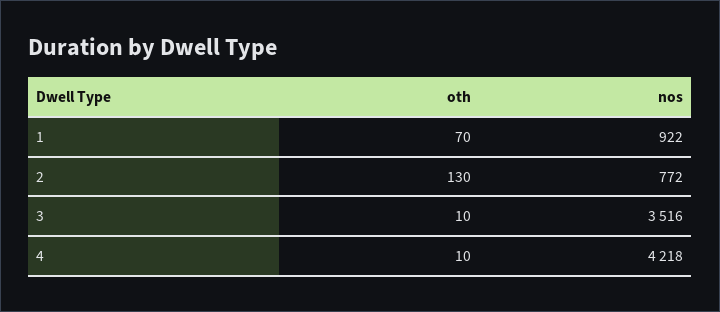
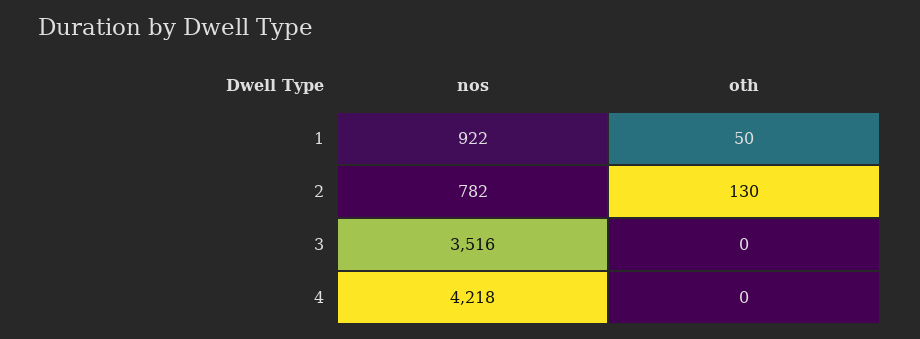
  {
    "oth": {
-     "1": 70,
+     "1": 50,
      "2": 130,
-     "3": 10,
+     "3": 0,
-     "4": 10
+     "4": 0
    },
    "nos": {
      "1": 922,
-     "2": 772,
+     "2": 782,
      "3": 3516,
      "4": 4218
    }
  }

